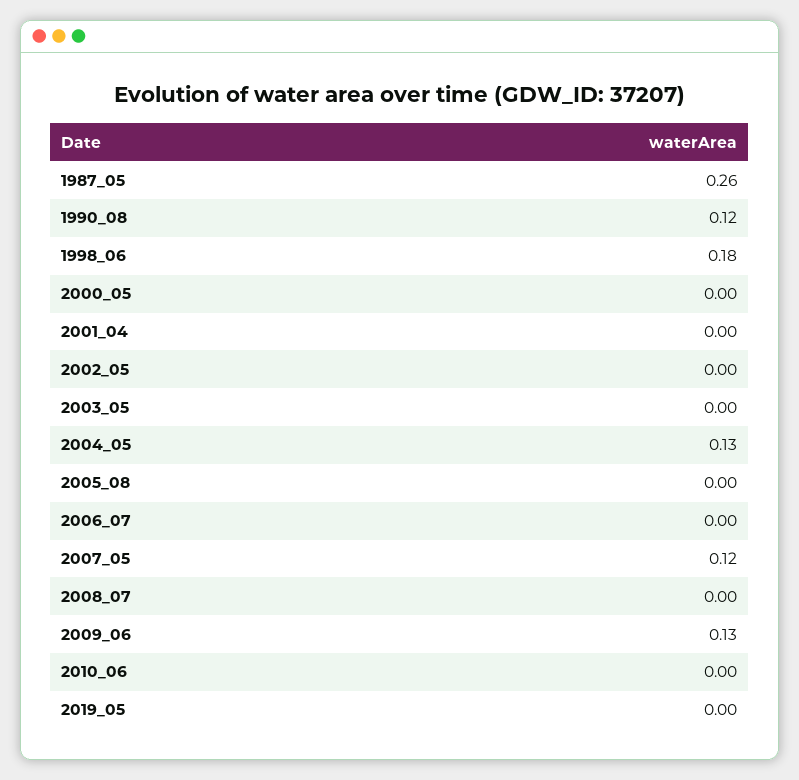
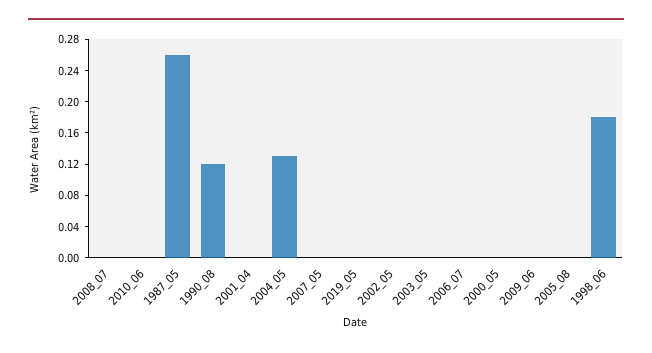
  {
    "1987_05": 0.26,
    "1990_08": 0.12,
    "1998_06": 0.18,
    "2000_05": 0,
    "2001_04": 0,
    "2002_05": 0,
    "2003_05": 0,
    "2004_05": 0.13,
    "2005_08": 0,
    "2006_07": 0,
-   "2007_05": 0.12,
+   "2007_05": 0,
    "2008_07": 0,
-   "2009_06": 0.13,
+   "2009_06": 0,
    "2010_06": 0,
    "2019_05": 0
  }

